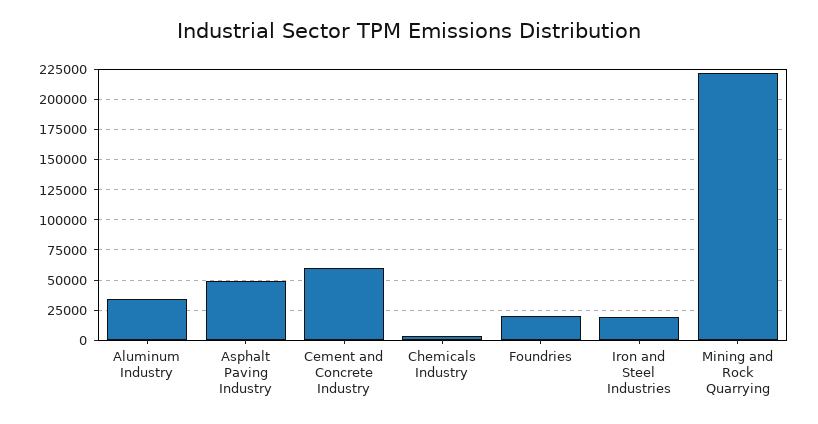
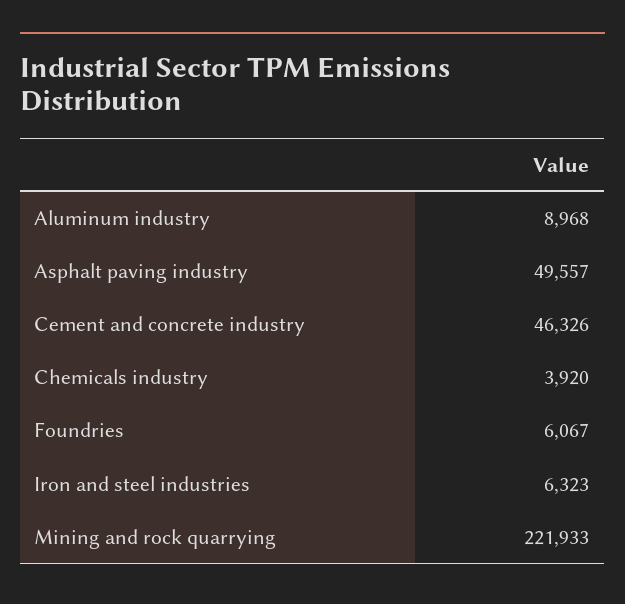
  {
-   "Aluminum Industry": 35000,
+   "Aluminum Industry": 8968,
    "Asphalt Paving Industry": 49557,
-   "Cement and Concrete Industry": 60000,
+   "Cement and Concrete Industry": 46326,
    "Chemicals Industry": 3920,
-   "Foundries": 20000,
+   "Foundries": 6067,
-   "Iron and Steel Industries": 20000,
+   "Iron and Steel Industries": 6323,
    "Mining and Rock Quarrying": 221933
  }

